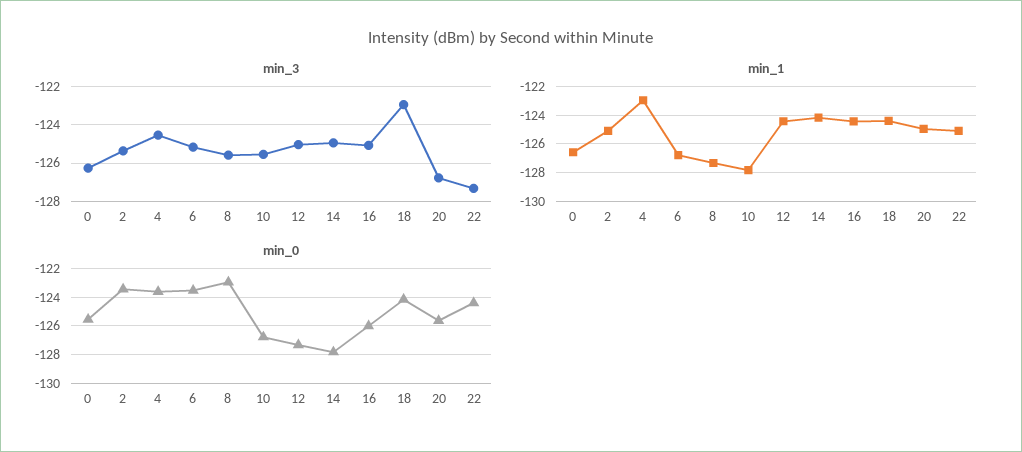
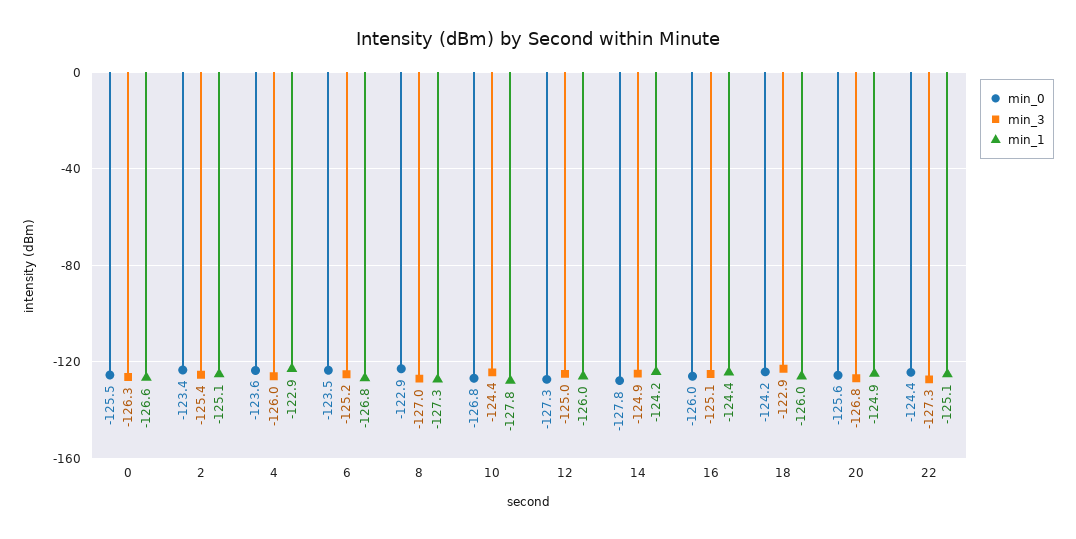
  {
    "min_3": {
      "0": -126.3,
      "2": -125.4,
-     "4": -124.5,
+     "4": -126,
      "6": -125.2,
-     "8": -125.5,
+     "8": -127,
-     "10": -125.5,
+     "10": -124.4,
      "12": -125,
      "14": -124.9,
      "16": -125.1,
      "18": -122.9,
      "20": -126.8,
      "22": -127.3
    },
    "min_1": {
      "0": -126.6,
      "2": -125.1,
      "4": -122.9,
      "6": -126.8,
      "8": -127.3,
      "10": -127.8,
-     "12": -124.5,
+     "12": -126,
      "14": -124.2,
      "16": -124.4,
-     "18": -124.5,
+     "18": -126,
      "20": -124.9,
      "22": -125.1
    },
    "min_0": {
      "0": -125.5,
      "2": -123.4,
      "4": -123.6,
      "6": -123.5,
      "8": -122.9,
      "10": -126.8,
      "12": -127.3,
      "14": -127.8,
      "16": -126,
      "18": -124.2,
      "20": -125.6,
      "22": -124.4
    }
  }

